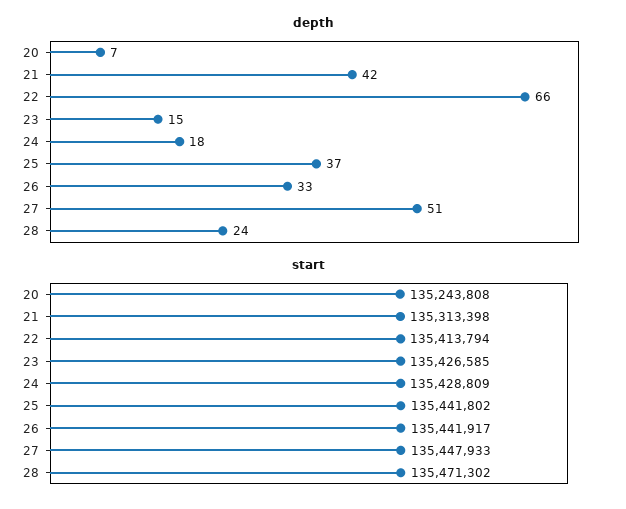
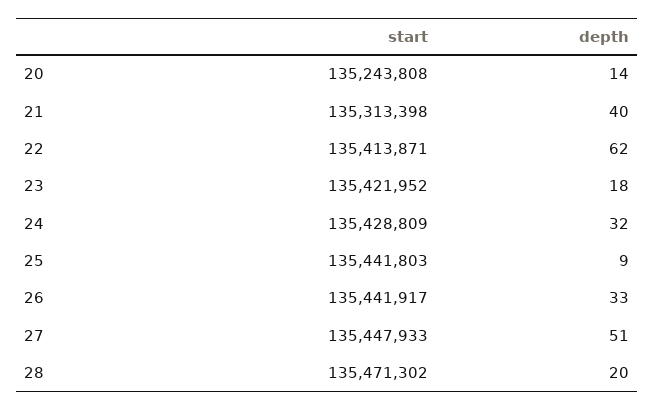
  {
    "depth": {
-     "20": 7,
+     "20": 14,
-     "21": 42,
+     "21": 40,
-     "22": 66,
+     "22": 62,
-     "23": 15,
+     "23": 18,
-     "24": 18,
+     "24": 32,
-     "25": 37,
+     "25": 9,
      "26": 33,
      "27": 51,
-     "28": 24
+     "28": 20
    },
    "start": {
      "20": 135243808,
      "21": 135313398,
-     "22": 135413794,
+     "22": 135413871,
-     "23": 135426585,
+     "23": 135421952,
      "24": 135428809,
-     "25": 135441802,
+     "25": 135441803,
      "26": 135441917,
      "27": 135447933,
      "28": 135471302
    }
  }

